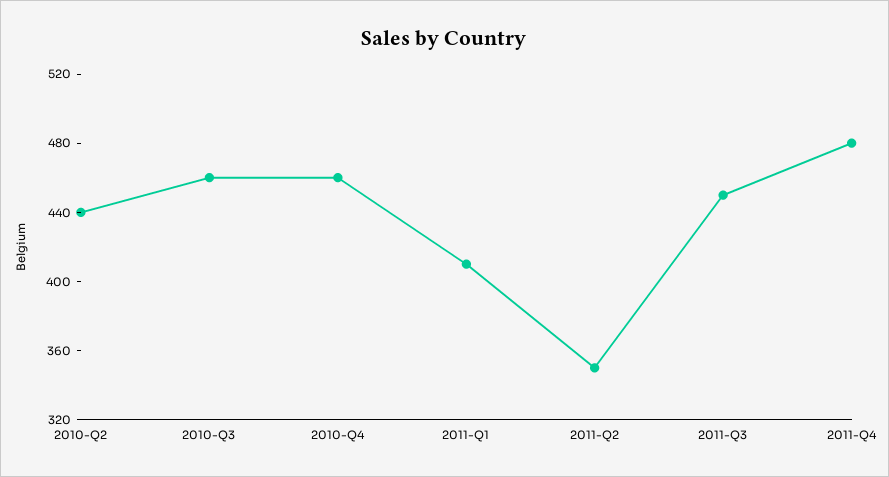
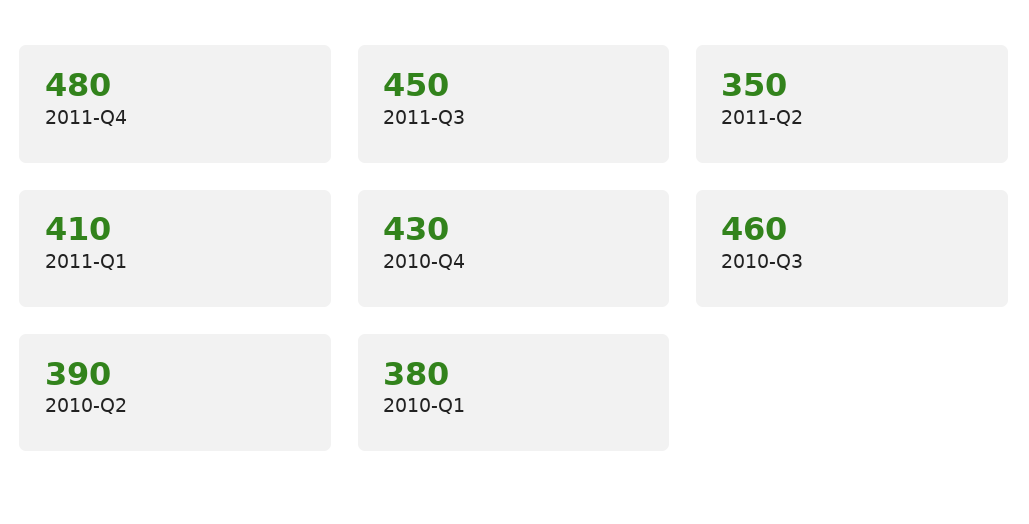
  {
-   "2010-Q2": 440,
+   "2010-Q2": 390,
    "2010-Q3": 460,
-   "2010-Q4": 460,
+   "2010-Q4": 430,
    "2011-Q1": 410,
    "2011-Q2": 350,
    "2011-Q3": 450,
-   "2011-Q4": 480
+   "2011-Q4": 480,
+   "2010-Q1": 380
  }

